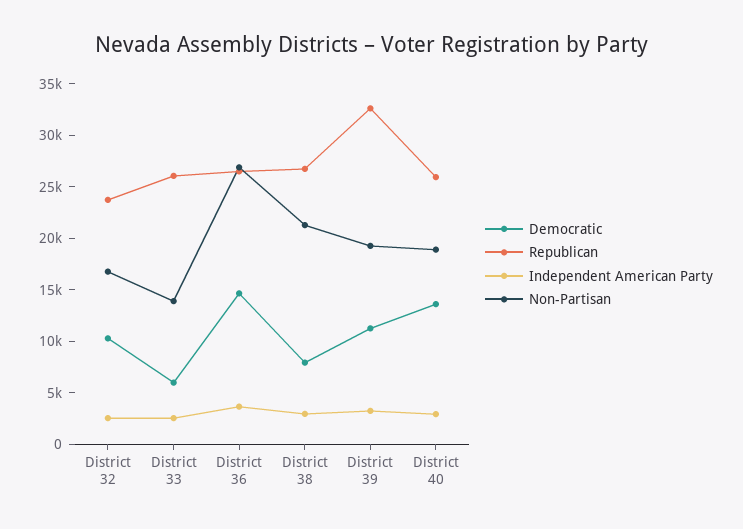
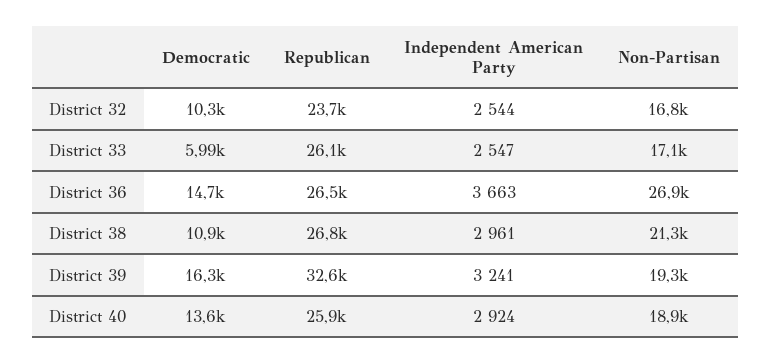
  {
    "Democratic": {
      "District 32": 10300,
      "District 33": 5990,
      "District 36": 14700,
-     "District 38": 8000,
+     "District 38": 10900,
-     "District 39": 11000,
+     "District 39": 16300,
      "District 40": 13600
    },
    "Republican": {
      "District 32": 23700,
      "District 33": 26100,
      "District 36": 26500,
      "District 38": 26800,
      "District 39": 32600,
      "District 40": 25900
    },
    "Independent American Party": {
      "District 32": 2544,
      "District 33": 2547,
      "District 36": 3663,
      "District 38": 2961,
      "District 39": 3241,
      "District 40": 2924
    },
    "Non-Partisan": {
      "District 32": 16800,
-     "District 33": 14000,
+     "District 33": 17100,
      "District 36": 26900,
      "District 38": 21300,
      "District 39": 19300,
      "District 40": 18900
    }
  }

